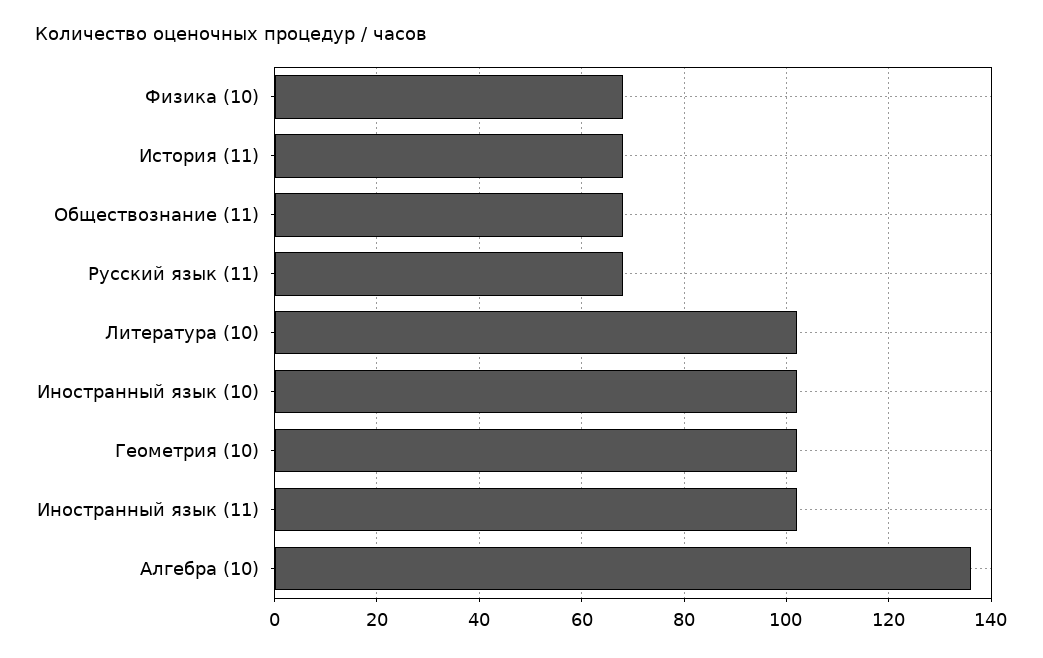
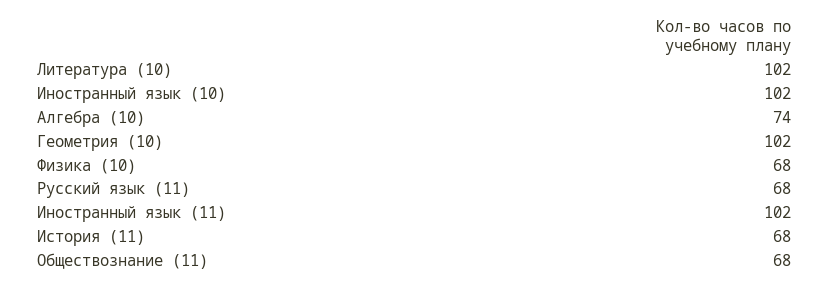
  {
    "Физика (10)": 68,
    "История (11)": 68,
    "Обществознание (11)": 68,
    "Русский язык (11)": 68,
    "Литература (10)": 102,
    "Иностранный язык (10)": 102,
    "Геометрия (10)": 102,
    "Иностранный язык (11)": 102,
-   "Алгебра (10)": 135
+   "Алгебра (10)": 74
  }

